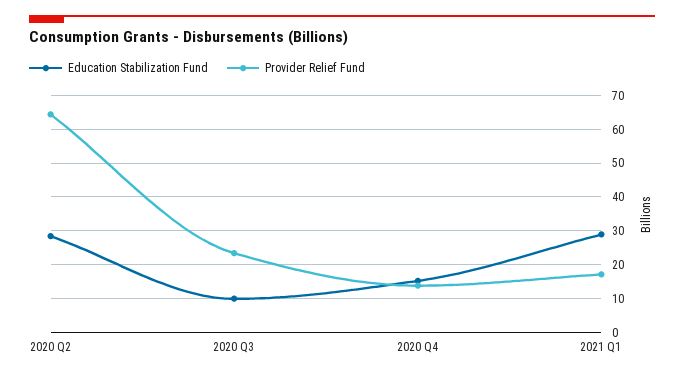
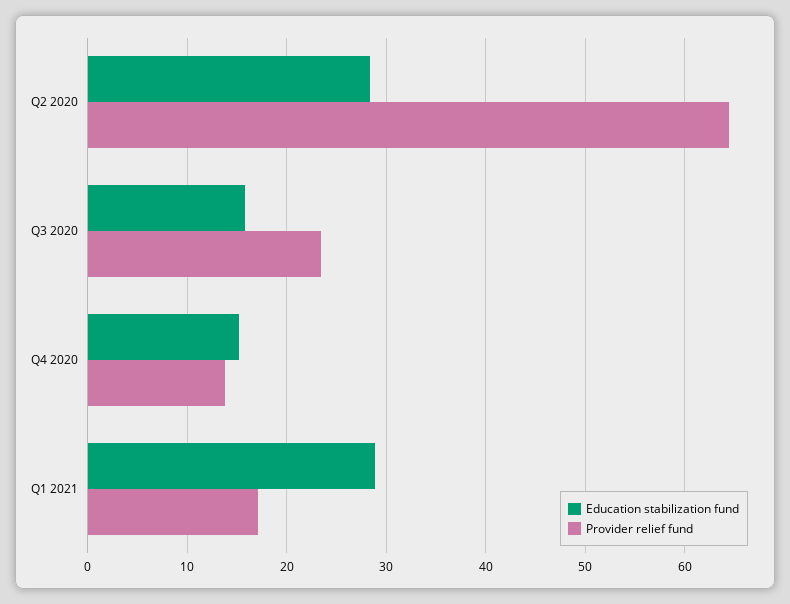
  {
    "Education Stabilization Fund": {
      "2020 Q2": 28,
-     "2020 Q3": 10,
+     "2020 Q3": 16,
      "2020 Q4": 15,
      "2021 Q1": 29
    },
    "Provider Relief Fund": {
      "2020 Q2": 64,
      "2020 Q3": 23,
      "2020 Q4": 14,
      "2021 Q1": 17
    }
  }

